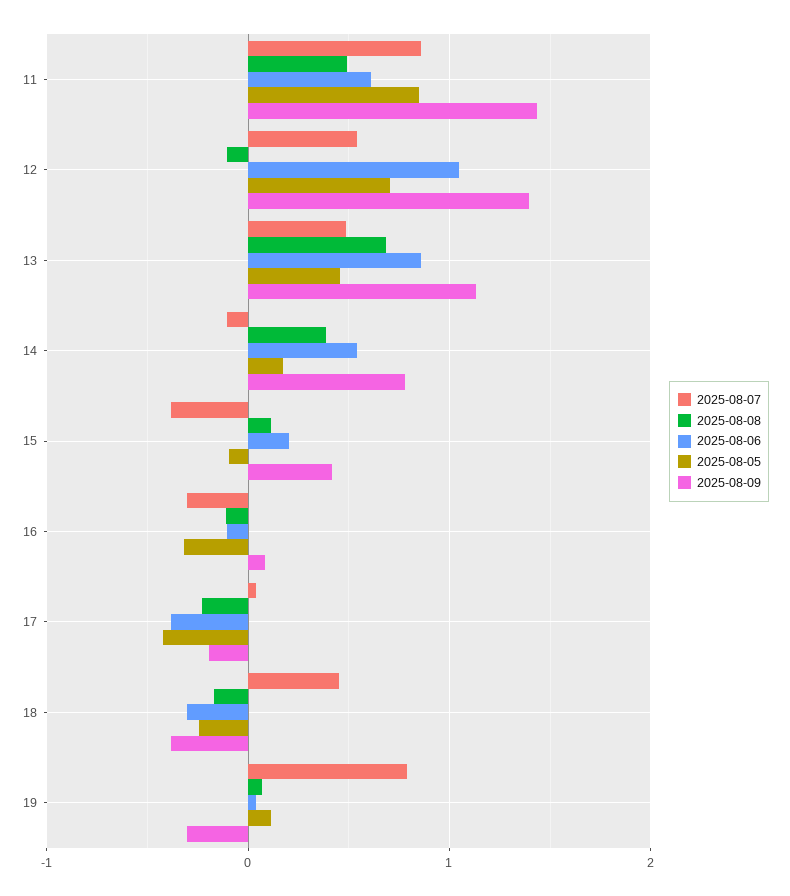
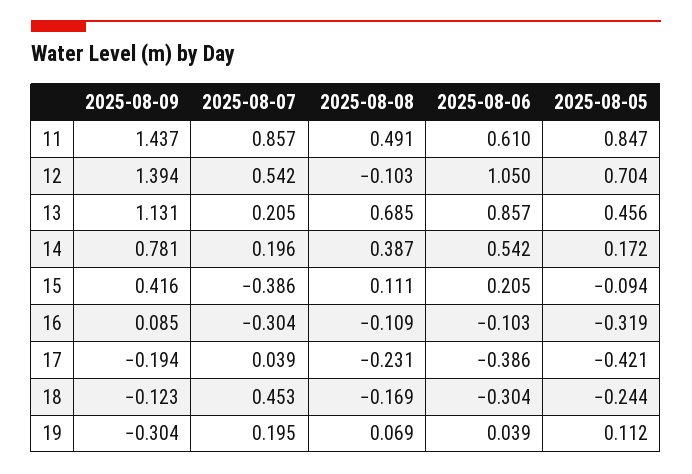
  {
    "2025-08-07": {
      "11": 0.857,
      "12": 0.542,
-     "13": 0.5,
+     "13": 0.205,
-     "14": -0.1,
+     "14": 0.196,
      "15": -0.386,
      "16": -0.304,
      "17": 0.039,
      "18": 0.453,
-     "19": 0.8
+     "19": 0.195
    },
    "2025-08-08": {
      "11": 0.491,
      "12": -0.103,
      "13": 0.685,
      "14": 0.387,
      "15": 0.111,
      "16": -0.109,
      "17": -0.231,
      "18": -0.169,
      "19": 0.069
    },
    "2025-08-06": {
      "11": 0.61,
      "12": 1.05,
      "13": 0.857,
      "14": 0.542,
      "15": 0.205,
      "16": -0.103,
      "17": -0.386,
      "18": -0.304,
      "19": 0.039
    },
    "2025-08-05": {
      "11": 0.847,
      "12": 0.704,
      "13": 0.456,
      "14": 0.172,
      "15": -0.094,
      "16": -0.319,
      "17": -0.421,
      "18": -0.244,
      "19": 0.112
    },
    "2025-08-09": {
      "11": 1.437,
      "12": 1.394,
      "13": 1.131,
      "14": 0.781,
      "15": 0.416,
      "16": 0.085,
      "17": -0.194,
-     "18": -0.4,
+     "18": -0.123,
      "19": -0.304
    }
  }

